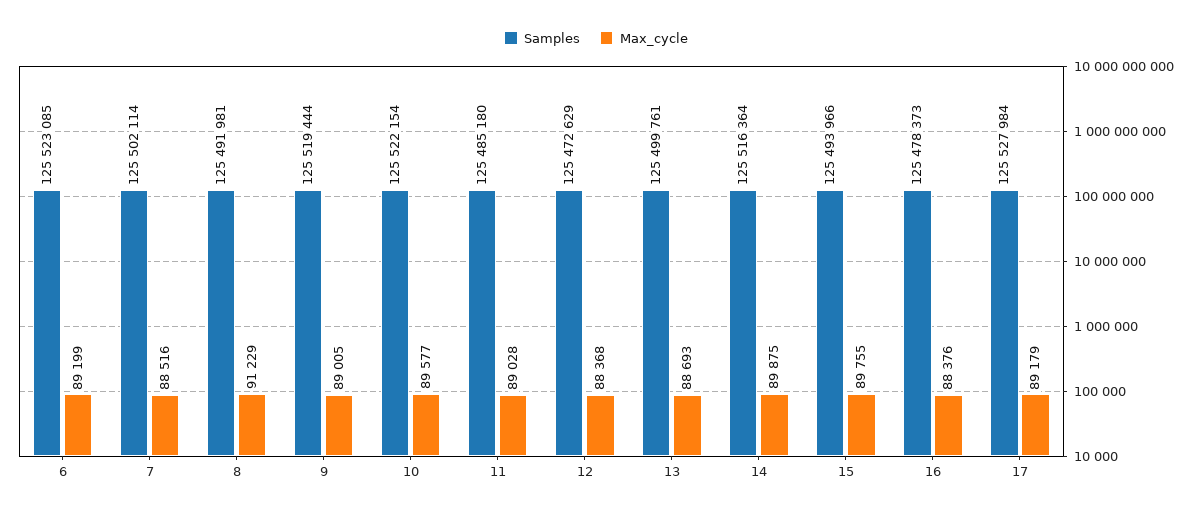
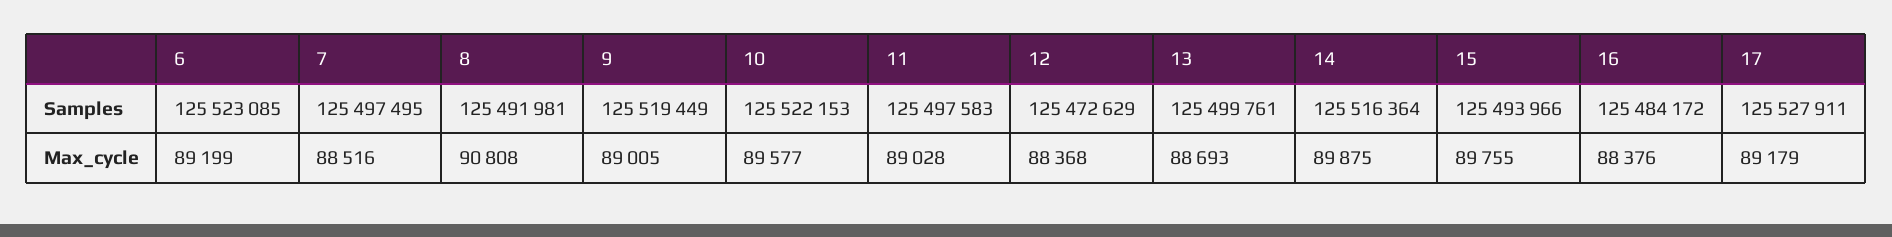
  {
    "Samples": {
      "6": 125523085,
-     "7": 125502114,
+     "7": 125497495,
      "8": 125491981,
-     "9": 125519444,
+     "9": 125519449,
-     "10": 125522154,
+     "10": 125522153,
-     "11": 125485180,
+     "11": 125497583,
      "12": 125472629,
      "13": 125499761,
      "14": 125516364,
      "15": 125493966,
-     "16": 125478373,
+     "16": 125484172,
-     "17": 125527984
+     "17": 125527911
    },
    "Max_cycle": {
      "6": 89199,
      "7": 88516,
-     "8": 91229,
+     "8": 90808,
      "9": 89005,
      "10": 89577,
      "11": 89028,
      "12": 88368,
      "13": 88693,
      "14": 89875,
      "15": 89755,
      "16": 88376,
      "17": 89179
    }
  }

